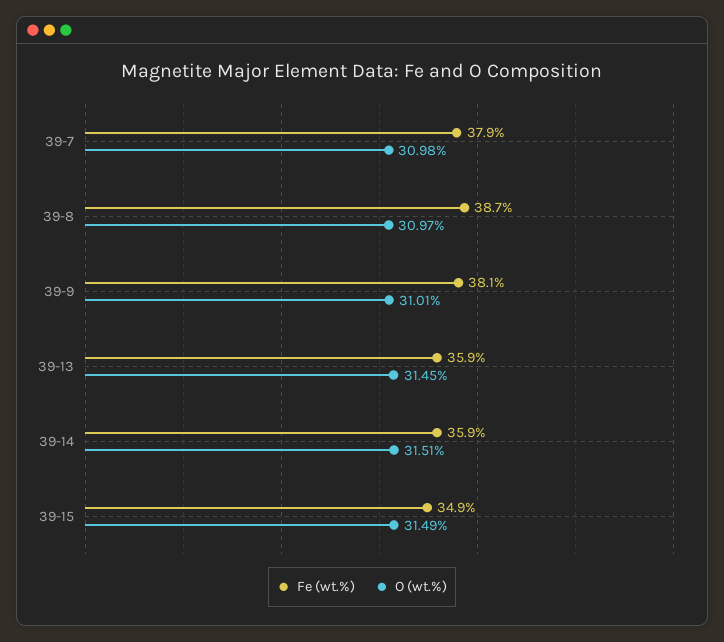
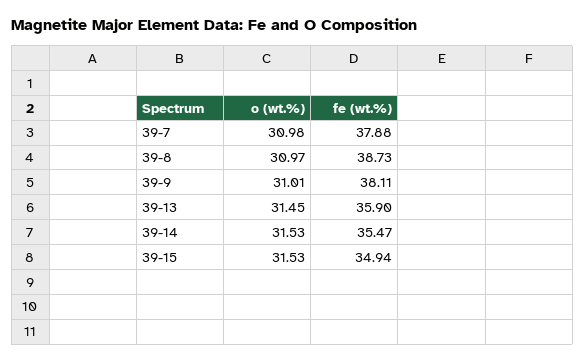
  {
    "Fe (wt.%)": {
      "39-7": 37.88,
      "39-8": 38.73,
      "39-9": 38.11,
      "39-13": 35.9,
-     "39-14": 35.9,
+     "39-14": 35.47,
      "39-15": 34.94
    },
    "O (wt.%)": {
      "39-7": 30.98,
      "39-8": 30.97,
      "39-9": 31.01,
      "39-13": 31.45,
-     "39-14": 31.51,
+     "39-14": 31.53,
-     "39-15": 31.49
+     "39-15": 31.53
    }
  }

